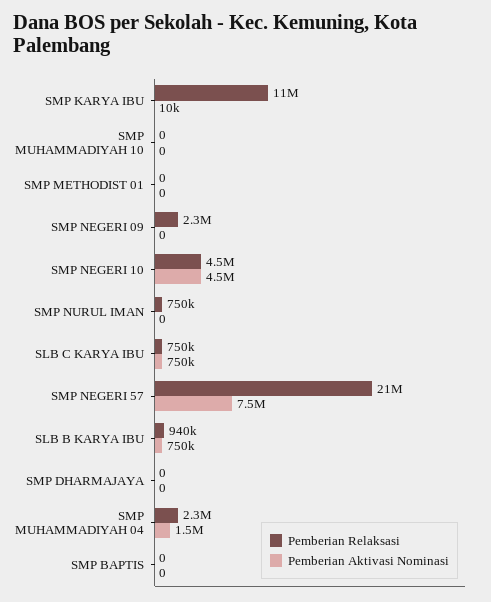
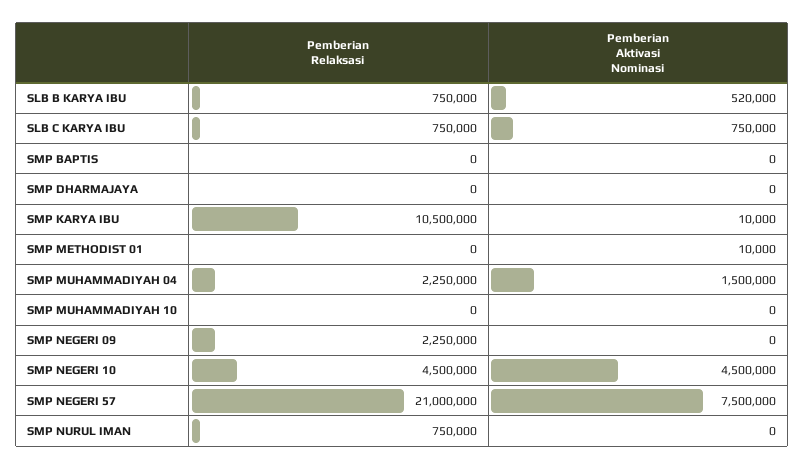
  {
    "Pemberian Relaksasi": {
      "SMP KARYA IBU": 10500000,
      "SMP MUHAMMADIYAH 10": 0,
      "SMP METHODIST 01": 0,
      "SMP NEGERI 09": 2250000,
      "SMP NEGERI 10": 4500000,
      "SMP NURUL IMAN": 750000,
      "SLB C KARYA IBU": 750000,
      "SMP NEGERI 57": 21000000,
-     "SLB B KARYA IBU": 940000,
+     "SLB B KARYA IBU": 750000,
      "SMP DHARMAJAYA": 0,
      "SMP MUHAMMADIYAH 04": 2250000,
      "SMP BAPTIS": 0
    },
    "Pemberian Aktivasi Nominasi": {
      "SMP KARYA IBU": 10000,
      "SMP MUHAMMADIYAH 10": 0,
-     "SMP METHODIST 01": 0,
+     "SMP METHODIST 01": 10000,
      "SMP NEGERI 09": 0,
      "SMP NEGERI 10": 4500000,
      "SMP NURUL IMAN": 0,
      "SLB C KARYA IBU": 750000,
      "SMP NEGERI 57": 7500000,
-     "SLB B KARYA IBU": 750000,
+     "SLB B KARYA IBU": 520000,
      "SMP DHARMAJAYA": 0,
      "SMP MUHAMMADIYAH 04": 1500000,
      "SMP BAPTIS": 0
    }
  }

